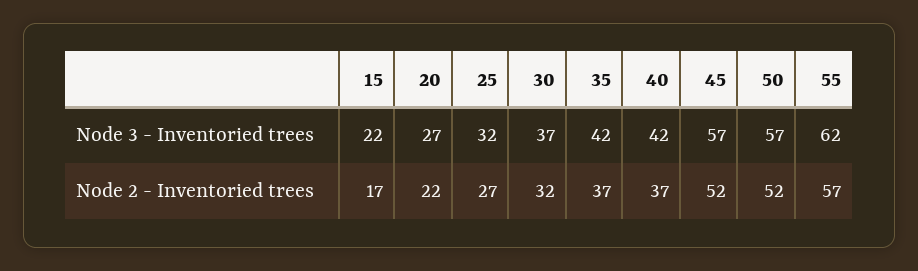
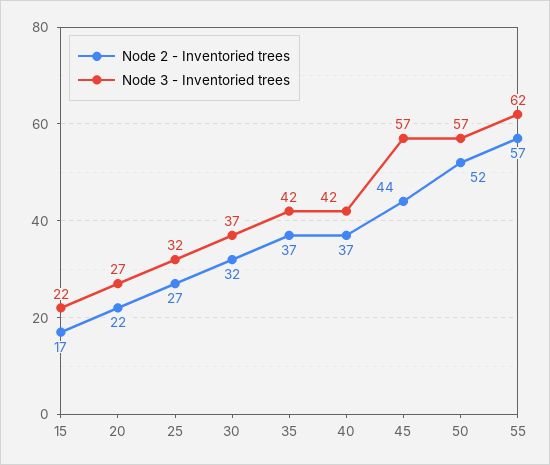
  {
    "Node 3 - Inventoried trees": {
      "15": 22,
      "20": 27,
      "25": 32,
      "30": 37,
      "35": 42,
      "40": 42,
      "45": 57,
      "50": 57,
      "55": 62
    },
    "Node 2 - Inventoried trees": {
      "15": 17,
      "20": 22,
      "25": 27,
      "30": 32,
      "35": 37,
      "40": 37,
-     "45": 52,
+     "45": 44,
      "50": 52,
      "55": 57
    }
  }

